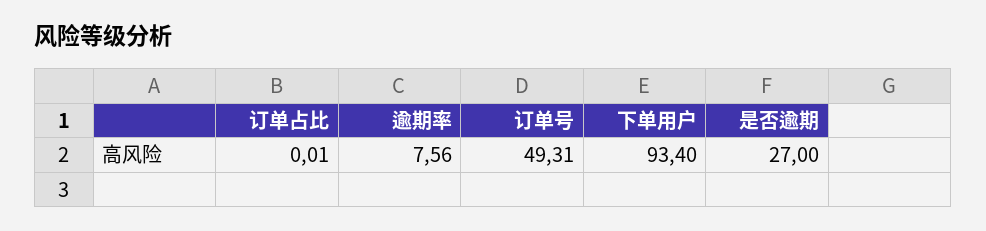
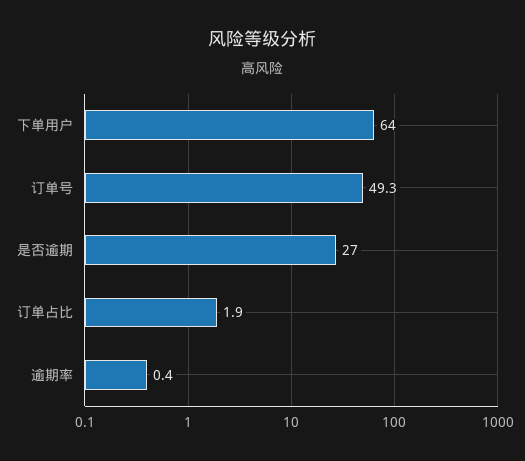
  {
-   "订单占比": 0.01,
+   "订单占比": 1.9,
-   "逾期率": 7.56,
+   "逾期率": 0.4,
    "订单号": 49.31,
-   "下单用户": 93.4,
+   "下单用户": 64,
    "是否逾期": 27
  }

